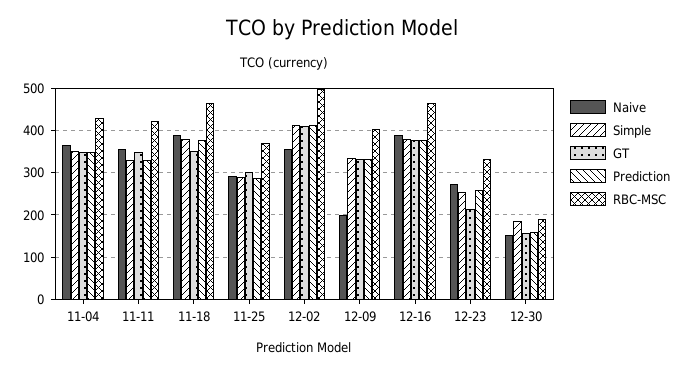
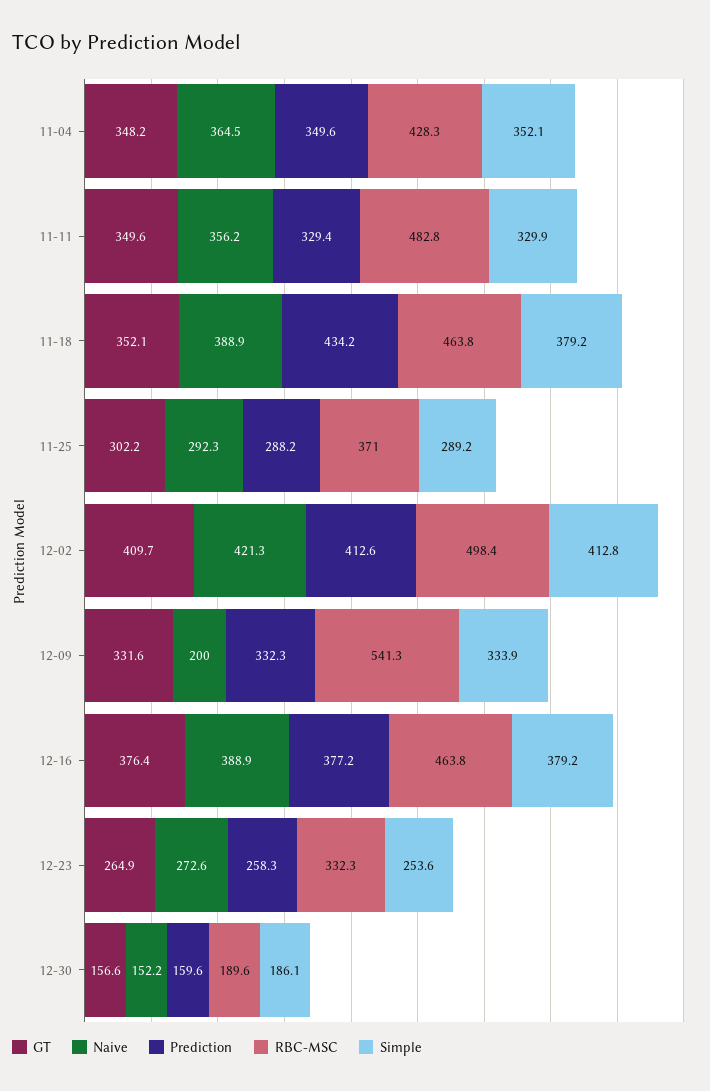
  {
    "Naive": {
      "11-04": 364.5,
      "11-11": 356.2,
      "11-18": 388.9,
      "11-25": 292.3,
-     "12-02": 360,
+     "12-02": 421.3,
      "12-09": 200,
      "12-16": 388.9,
      "12-23": 272.6,
      "12-30": 152.2
    },
    "Simple": {
      "11-04": 352.1,
      "11-11": 329.9,
      "11-18": 379.2,
      "11-25": 289.2,
      "12-02": 412.8,
      "12-09": 333.9,
      "12-16": 379.2,
      "12-23": 253.6,
      "12-30": 186.1
    },
    "GT": {
      "11-04": 348.2,
      "11-11": 349.6,
      "11-18": 352.1,
      "11-25": 302.2,
      "12-02": 409.7,
      "12-09": 331.6,
      "12-16": 376.4,
-     "12-23": 220,
+     "12-23": 264.9,
      "12-30": 156.6
    },
    "Prediction": {
      "11-04": 349.6,
      "11-11": 329.4,
-     "11-18": 380,
+     "11-18": 434.2,
      "11-25": 288.2,
      "12-02": 412.6,
      "12-09": 332.3,
      "12-16": 377.2,
      "12-23": 258.3,
      "12-30": 159.6
    },
    "RBC-MSC": {
      "11-04": 428.3,
-     "11-11": 420,
+     "11-11": 482.8,
      "11-18": 463.8,
      "11-25": 371,
      "12-02": 498.4,
-     "12-09": 400,
+     "12-09": 541.3,
      "12-16": 463.8,
      "12-23": 332.3,
      "12-30": 189.6
    }
  }

